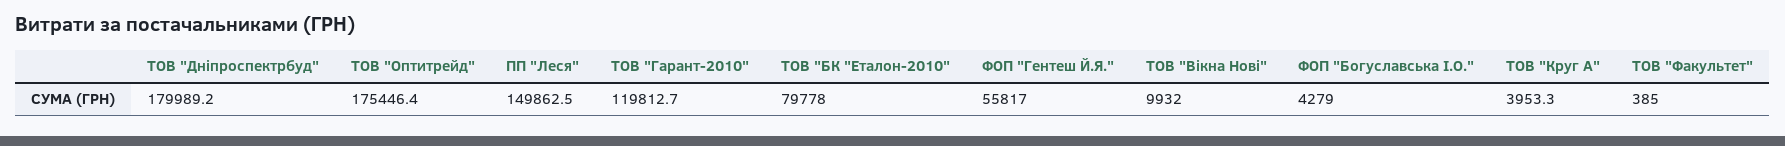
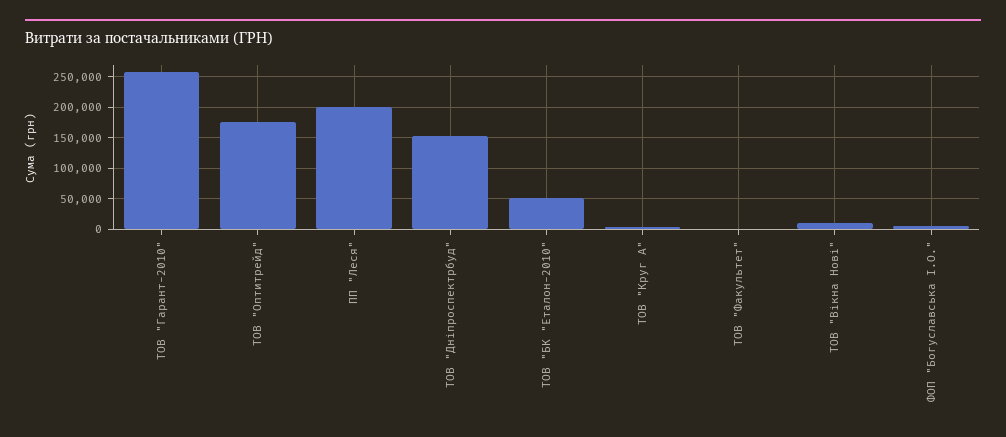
  {
-   "ТОВ \"Дніпроспектрбуд\"": 179989.2,
+   "ТОВ \"Дніпроспектрбуд\"": 150000,
    "ТОВ \"Оптитрейд\"": 175446.4,
-   "ПП \"Леся\"": 149862.5,
+   "ПП \"Леся\"": 200000,
-   "ТОВ \"Гарант-2010\"": 119812.7,
+   "ТОВ \"Гарант-2010\"": 260000,
-   "ТОВ \"БК \"Еталон-2010\"": 79778,
+   "ТОВ \"БК \"Еталон-2010\"": 50000,
-   "ФОП \"Гентеш Й.Я.\"": 55817,
    "ТОВ \"Вікна Нові\"": 9932,
    "ФОП \"Богуславська I.О.\"": 4279,
    "ТОВ \"Круг А\"": 3953.3,
    "ТОВ \"Факультет\"": 385
  }

